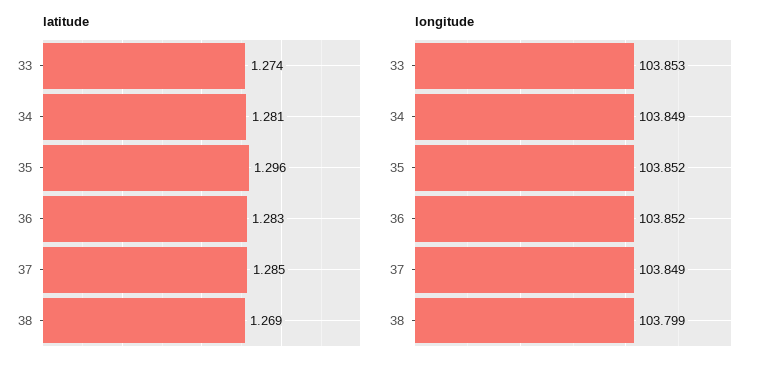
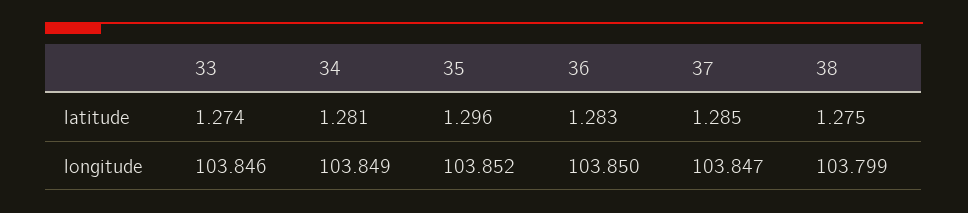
  {
    "latitude": {
      "33": 1.274,
      "34": 1.281,
      "35": 1.296,
      "36": 1.283,
      "37": 1.285,
-     "38": 1.269
+     "38": 1.275
    },
    "longitude": {
-     "33": 103.853,
+     "33": 103.846,
      "34": 103.849,
      "35": 103.852,
-     "36": 103.852,
+     "36": 103.85,
-     "37": 103.849,
+     "37": 103.847,
      "38": 103.799
    }
  }

